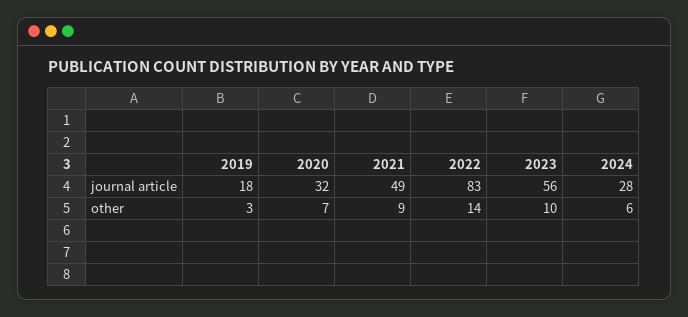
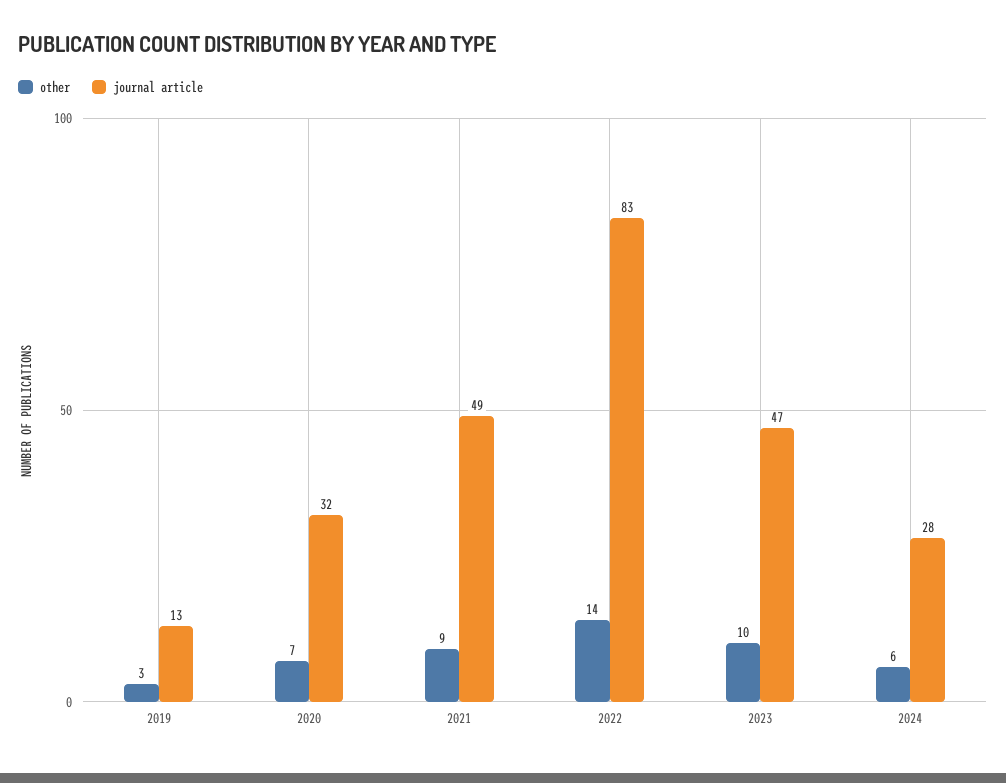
  {
    "journal article": {
-     "2019": 18,
+     "2019": 13,
      "2020": 32,
      "2021": 49,
      "2022": 83,
-     "2023": 56,
+     "2023": 47,
      "2024": 28
    },
    "other": {
      "2019": 3,
      "2020": 7,
      "2021": 9,
      "2022": 14,
      "2023": 10,
      "2024": 6
    }
  }

